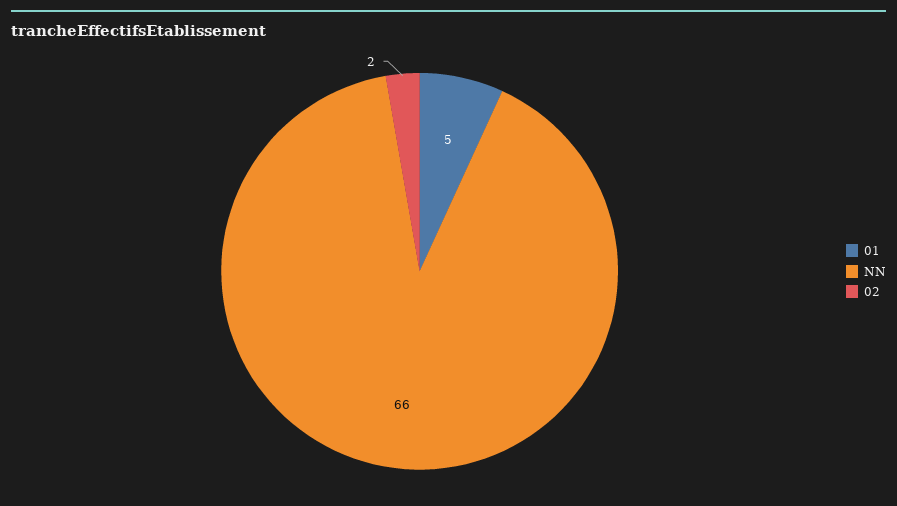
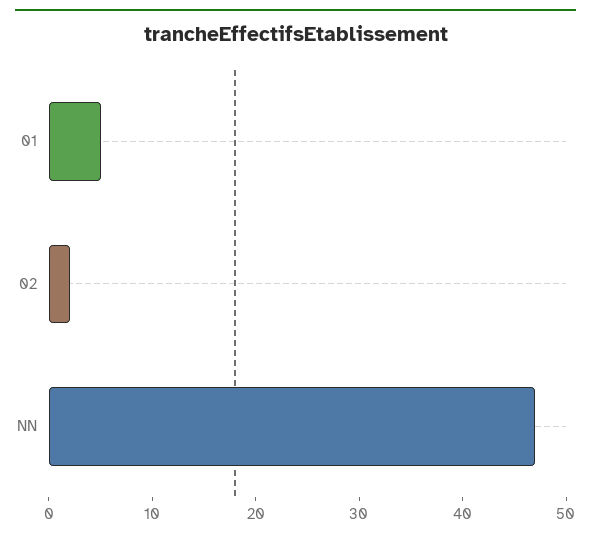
  {
    "01": 5,
-   "NN": 66,
+   "NN": 47,
    "02": 2
  }

